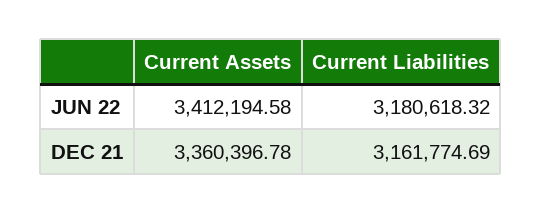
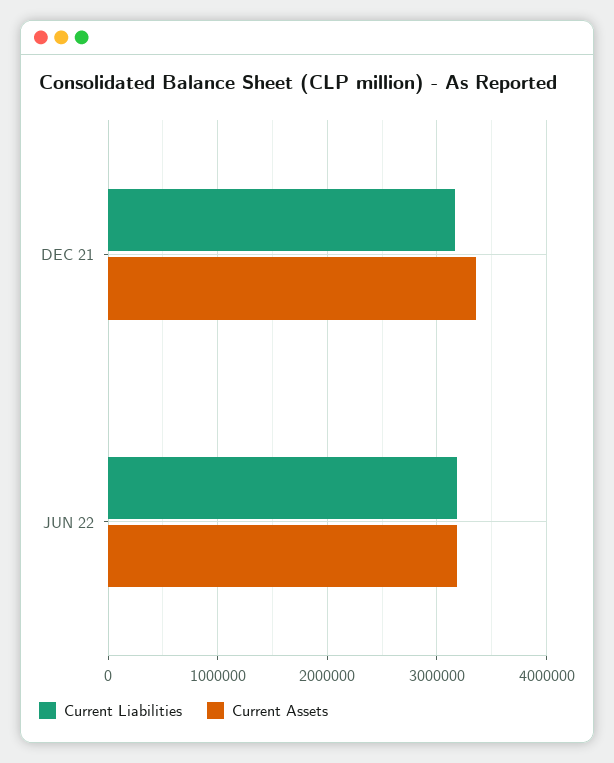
  {
    "Current Assets": {
-     "JUN 22": 3412194.58,
+     "JUN 22": 3200000,
      "DEC 21": 3360396.78
    },
    "Current Liabilities": {
      "JUN 22": 3180618.32,
      "DEC 21": 3161774.69
    }
  }

